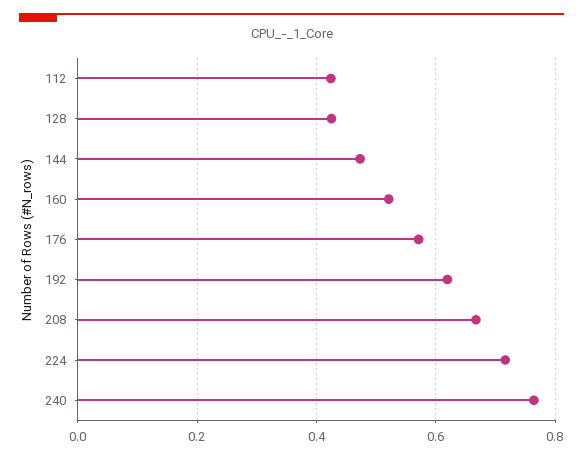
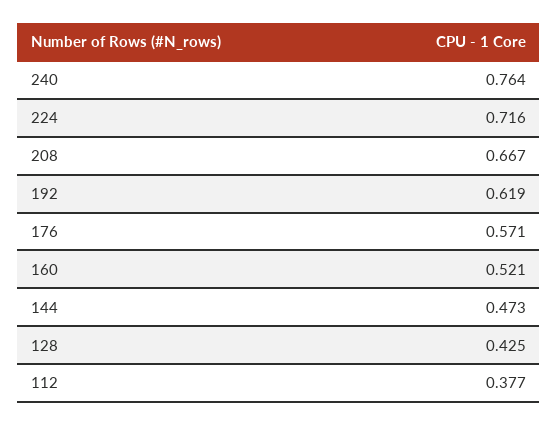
  {
-   "112": 0.42,
+   "112": 0.377,
    "128": 0.425,
    "144": 0.473,
    "160": 0.521,
    "176": 0.571,
    "192": 0.619,
    "208": 0.667,
    "224": 0.716,
    "240": 0.764
  }

